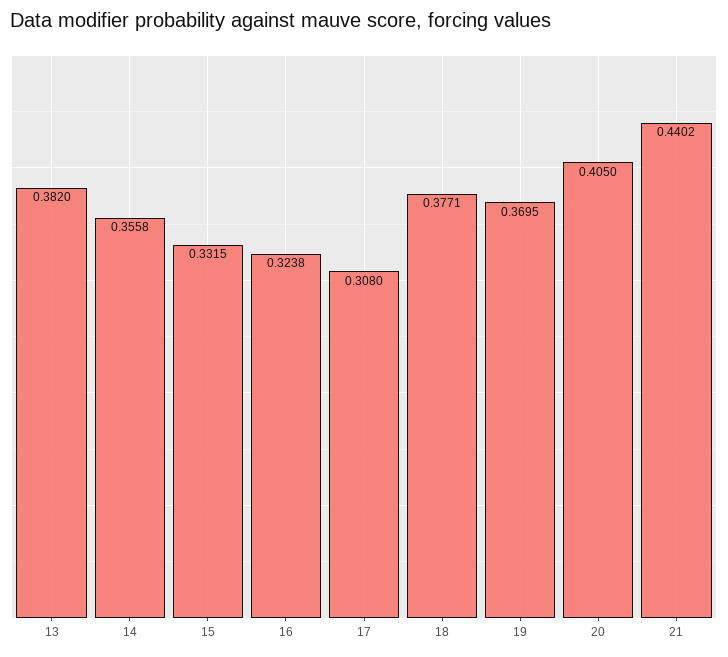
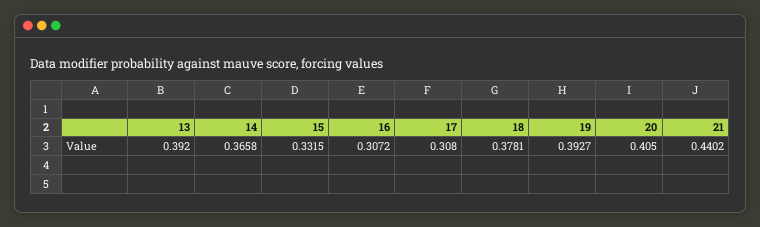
  {
-   "13": 0.382,
+   "13": 0.392,
-   "14": 0.3558,
+   "14": 0.3658,
    "15": 0.3315,
-   "16": 0.3238,
+   "16": 0.3072,
    "17": 0.308,
-   "18": 0.3771,
+   "18": 0.3781,
-   "19": 0.3695,
+   "19": 0.3927,
    "20": 0.405,
    "21": 0.4402
  }

